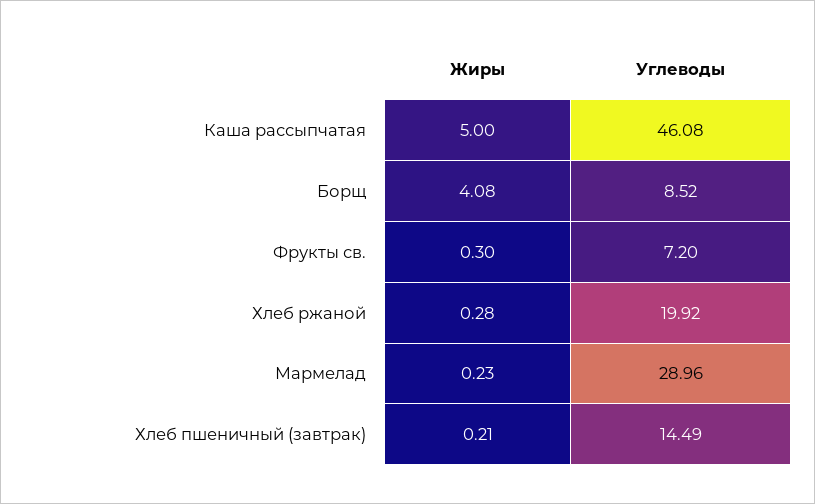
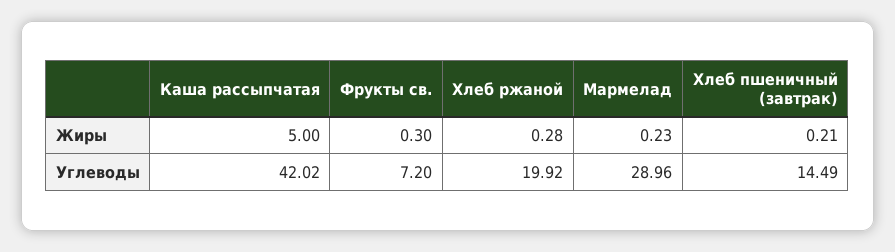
  {
    "Жиры": {
      "Каша рассыпчатая": 5,
-     "Борщ": 4.08,
      "Фрукты св.": 0.3,
      "Хлеб ржаной": 0.28,
      "Мармелад": 0.23,
      "Хлеб пшеничный (завтрак)": 0.21
    },
    "Углеводы": {
-     "Каша рассыпчатая": 46.08,
+     "Каша рассыпчатая": 42.02,
-     "Борщ": 8.52,
      "Фрукты св.": 7.2,
      "Хлеб ржаной": 19.92,
      "Мармелад": 28.96,
      "Хлеб пшеничный (завтрак)": 14.49
    }
  }

